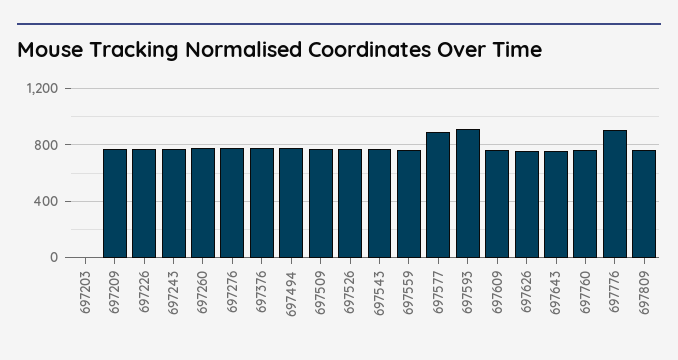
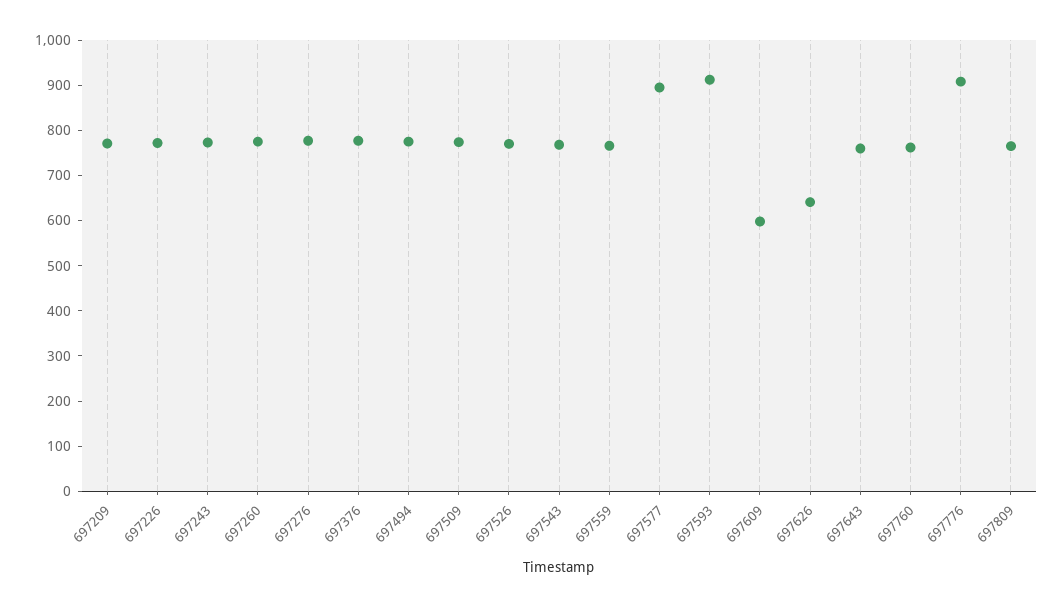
  {
-   "697203": 0,
    "697209": 780,
    "697226": 780,
    "697243": 780,
    "697260": 780,
    "697276": 780,
    "697376": 780,
    "697494": 780,
    "697509": 780,
    "697526": 780,
    "697543": 760,
    "697559": 760,
    "697577": 900,
    "697593": 920,
-   "697609": 750,
+   "697609": 600,
-   "697626": 750,
+   "697626": 640,
    "697643": 760,
    "697760": 760,
    "697776": 900,
    "697809": 760
  }

